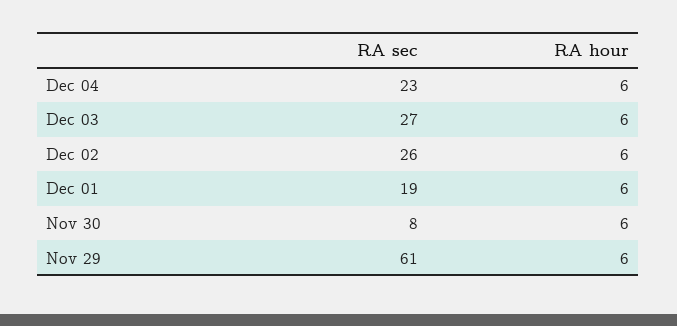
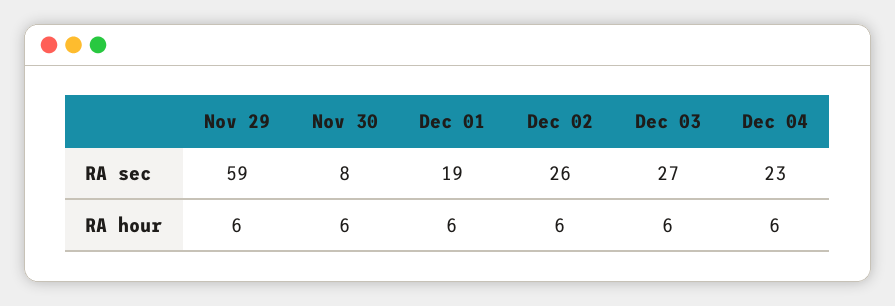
  {
    "RA sec": {
      "Dec 04": 23,
      "Dec 03": 27,
      "Dec 02": 26,
      "Dec 01": 19,
      "Nov 30": 8,
-     "Nov 29": 61
+     "Nov 29": 59
    },
    "RA hour": {
      "Dec 04": 6,
      "Dec 03": 6,
      "Dec 02": 6,
      "Dec 01": 6,
      "Nov 30": 6,
      "Nov 29": 6
    }
  }

